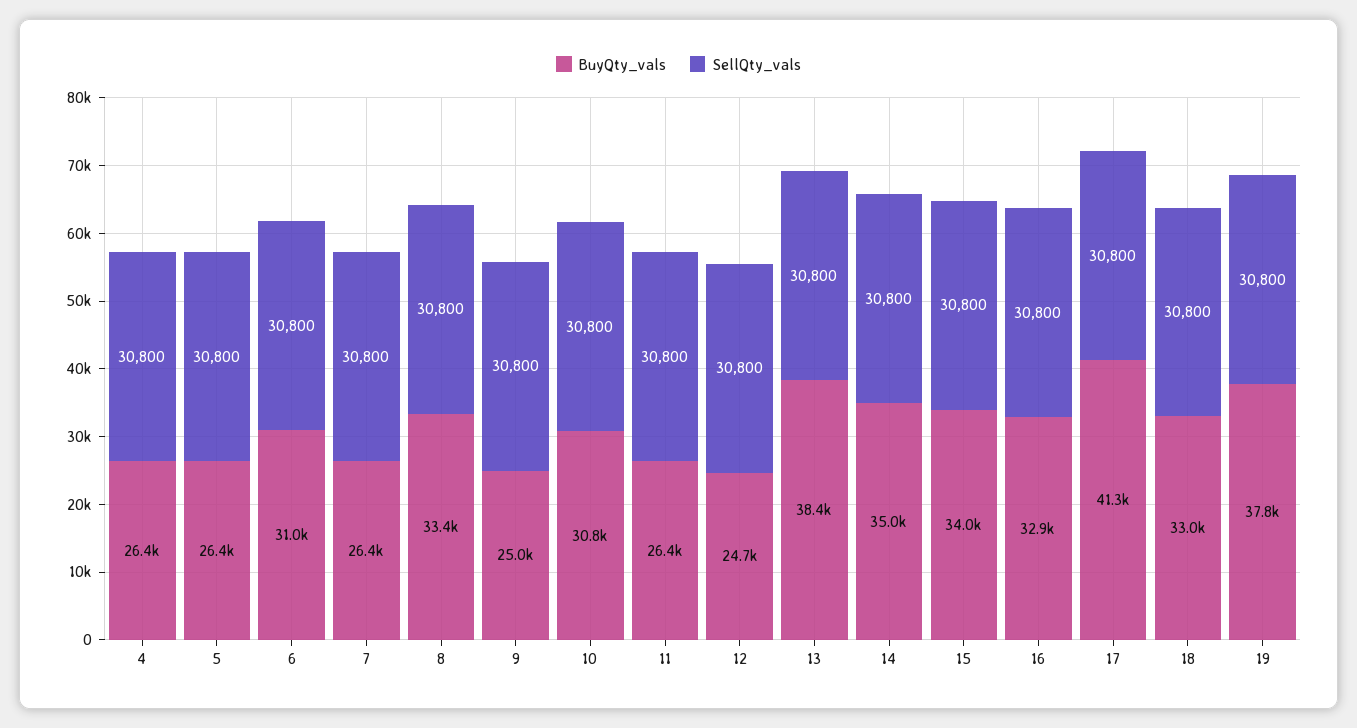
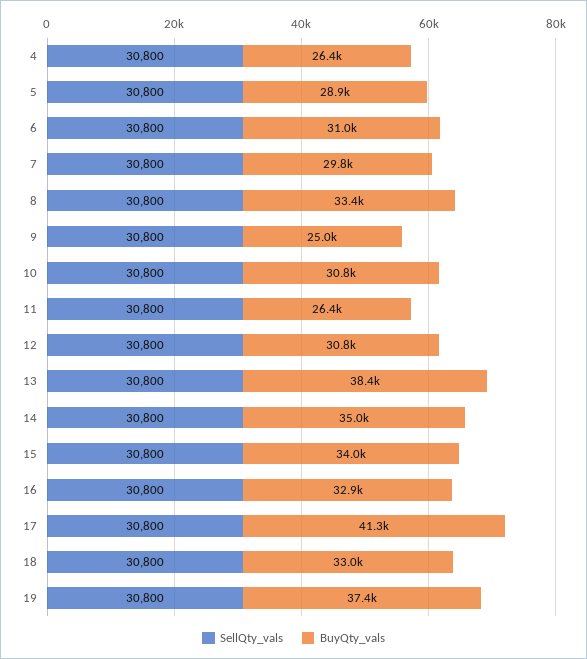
  {
    "BuyQty_vals": {
      "4": 26400,
-     "5": 26400,
+     "5": 28900,
      "6": 31000,
-     "7": 26400,
+     "7": 29800,
      "8": 33400,
      "9": 25000,
      "10": 30800,
      "11": 26400,
-     "12": 24700,
+     "12": 30800,
      "13": 38400,
      "14": 35000,
      "15": 34000,
      "16": 32900,
      "17": 41300,
      "18": 33000,
-     "19": 37800
+     "19": 37400
    },
    "SellQty_vals": {
      "4": 30800,
      "5": 30800,
      "6": 30800,
      "7": 30800,
      "8": 30800,
      "9": 30800,
      "10": 30800,
      "11": 30800,
      "12": 30800,
      "13": 30800,
      "14": 30800,
      "15": 30800,
      "16": 30800,
      "17": 30800,
      "18": 30800,
      "19": 30800
    }
  }

